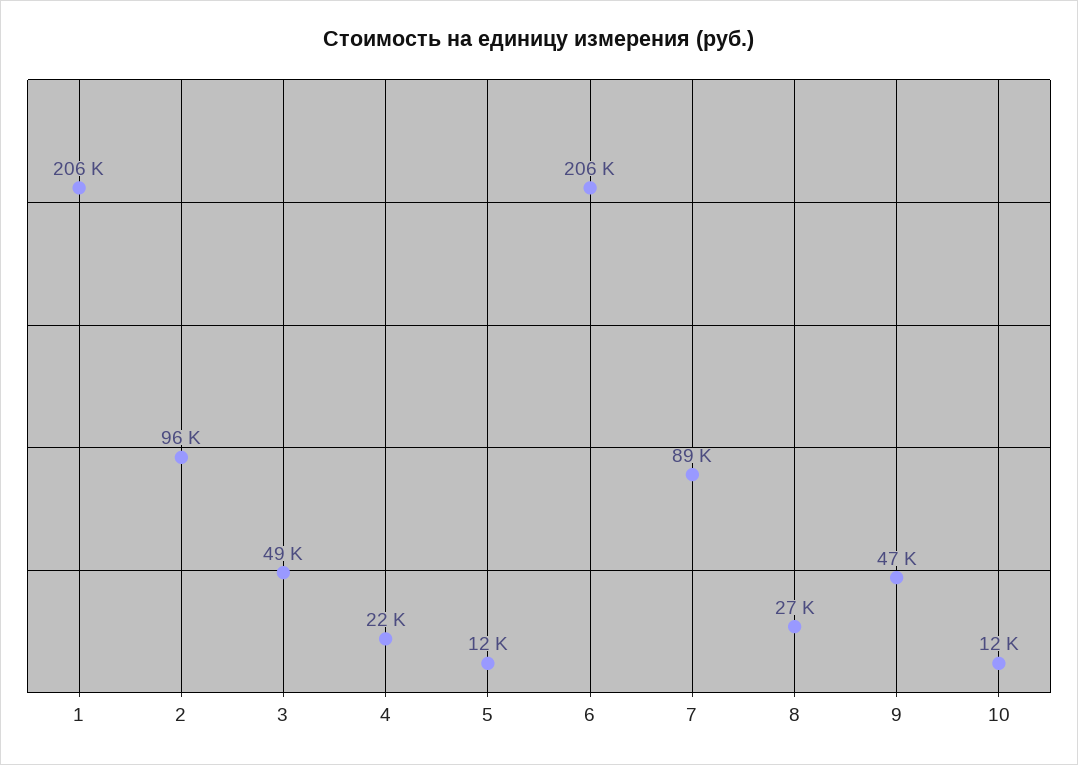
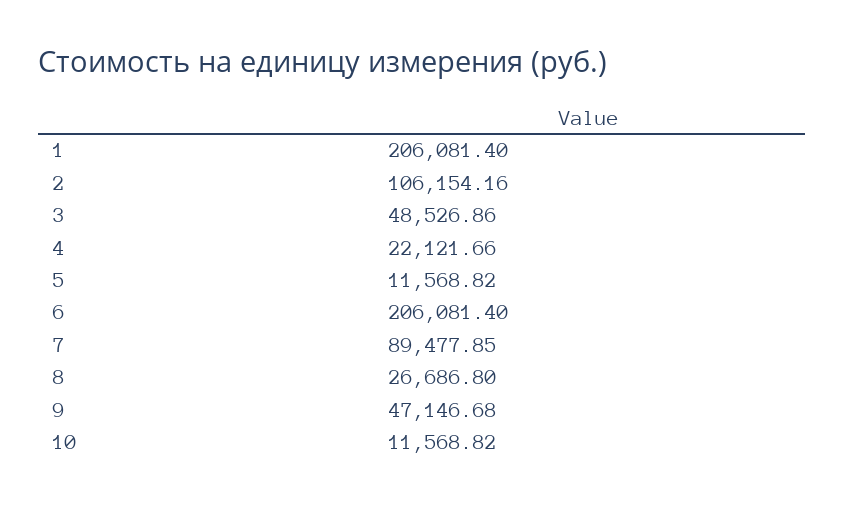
  {
    "1": 206081.4,
-   "2": 96000,
+   "2": 106154.16,
    "3": 48526.86,
    "4": 22121.66,
    "5": 11568.82,
    "6": 206081.4,
    "7": 89477.85,
    "8": 26686.8,
    "9": 47146.68,
    "10": 11568.82
  }

